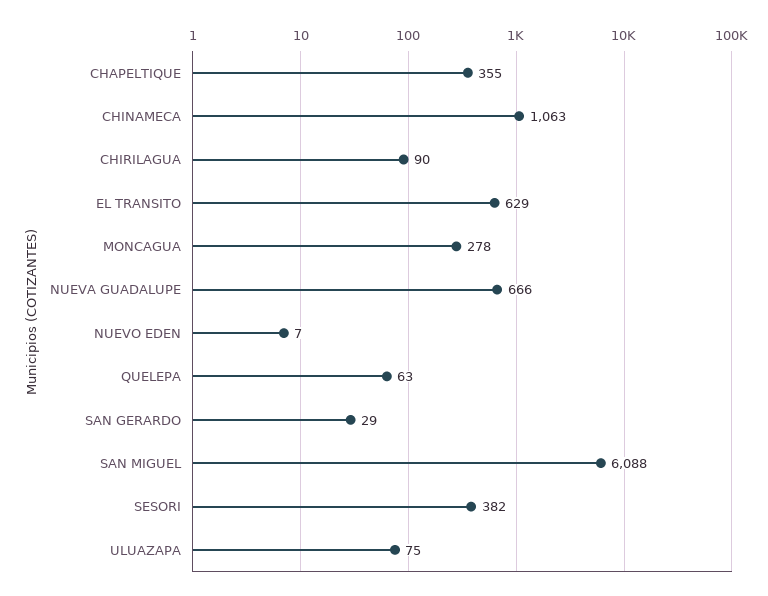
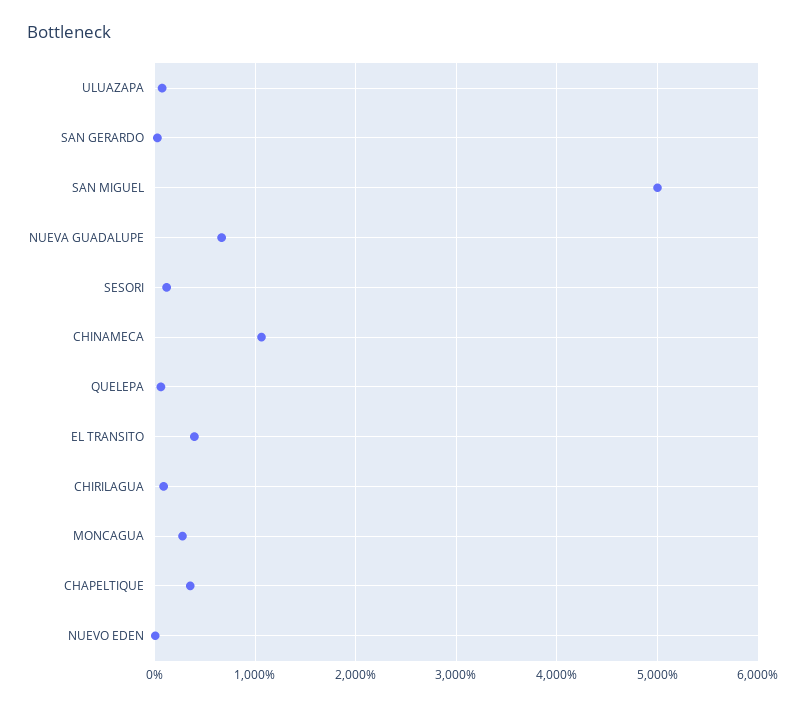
  {
    "CHAPELTIQUE": 355,
    "CHINAMECA": 1063,
    "CHIRILAGUA": 90,
-   "EL TRANSITO": 629,
+   "EL TRANSITO": 400,
    "MONCAGUA": 278,
    "NUEVA GUADALUPE": 666,
    "NUEVO EDEN": 7,
    "QUELEPA": 63,
    "SAN GERARDO": 29,
-   "SAN MIGUEL": 6088,
+   "SAN MIGUEL": 5000,
-   "SESORI": 382,
+   "SESORI": 100,
    "ULUAZAPA": 75
  }

